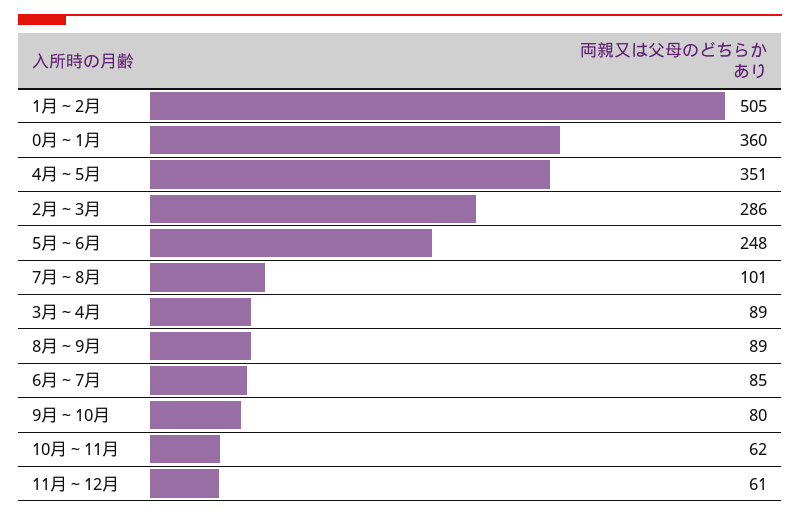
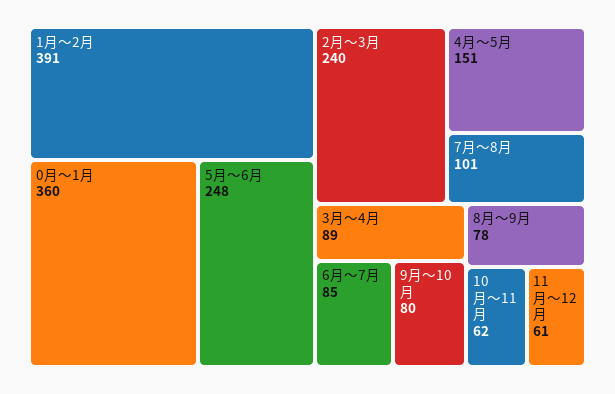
  {
-   "1月～2月": 505,
+   "1月～2月": 391,
    "0月～1月": 360,
-   "4月～5月": 351,
+   "4月～5月": 151,
-   "2月～3月": 286,
+   "2月～3月": 240,
    "5月～6月": 248,
    "7月～8月": 101,
    "3月～4月": 89,
-   "8月～9月": 89,
+   "8月～9月": 78,
    "6月～7月": 85,
    "9月～10月": 80,
    "10月～11月": 62,
    "11月～12月": 61
  }

